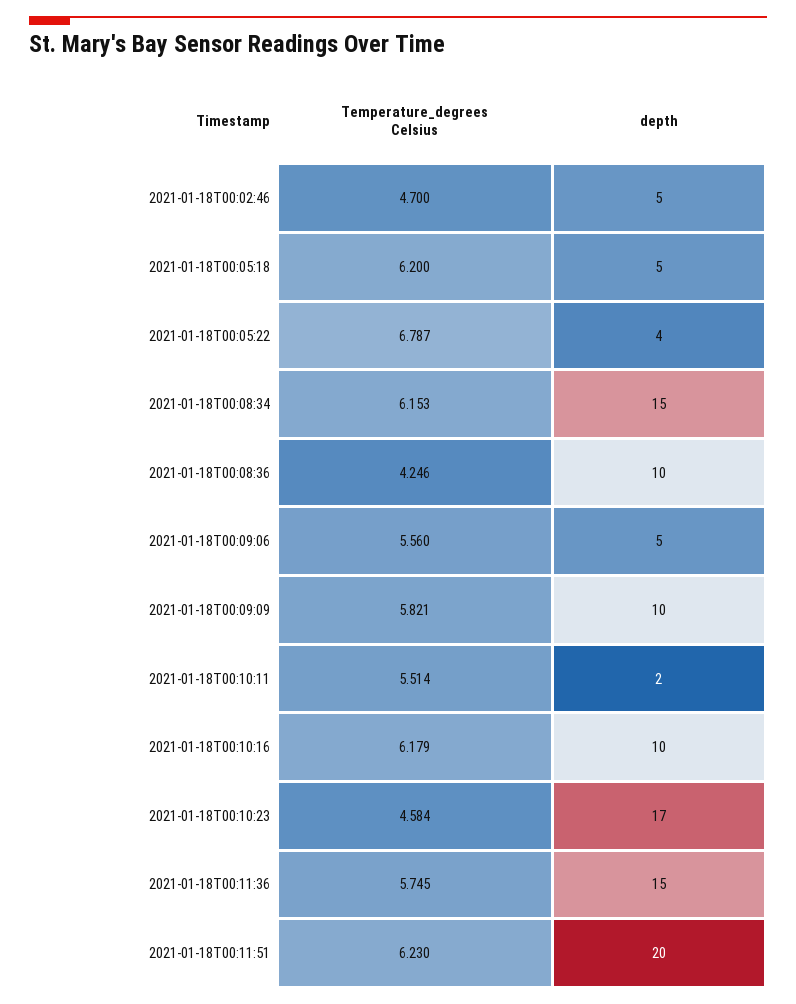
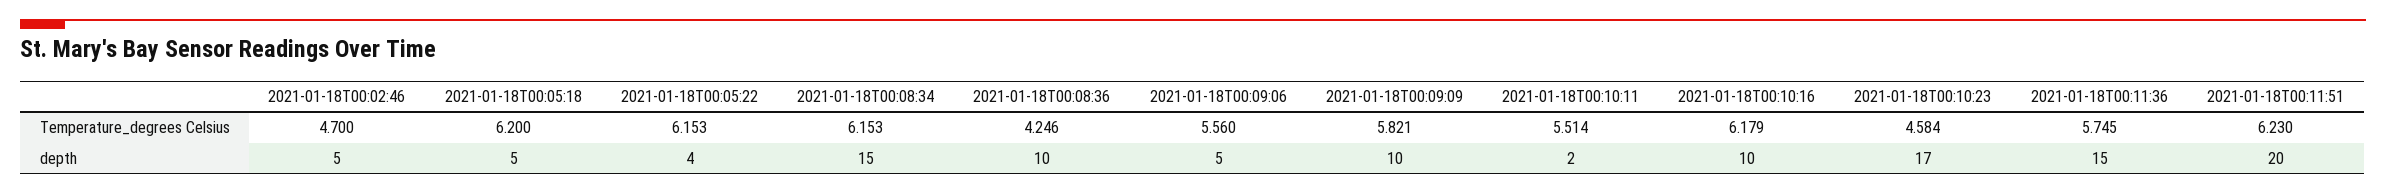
  {
    "Temperature_degrees Celsius": {
      "2021-01-18T00:02:46": 4.7,
      "2021-01-18T00:05:18": 6.2,
-     "2021-01-18T00:05:22": 6.787,
+     "2021-01-18T00:05:22": 6.153,
      "2021-01-18T00:08:34": 6.153,
      "2021-01-18T00:08:36": 4.246,
      "2021-01-18T00:09:06": 5.56,
      "2021-01-18T00:09:09": 5.821,
      "2021-01-18T00:10:11": 5.514,
      "2021-01-18T00:10:16": 6.179,
      "2021-01-18T00:10:23": 4.584,
      "2021-01-18T00:11:36": 5.745,
      "2021-01-18T00:11:51": 6.23
    },
    "depth": {
      "2021-01-18T00:02:46": 5,
      "2021-01-18T00:05:18": 5,
      "2021-01-18T00:05:22": 4,
      "2021-01-18T00:08:34": 15,
      "2021-01-18T00:08:36": 10,
      "2021-01-18T00:09:06": 5,
      "2021-01-18T00:09:09": 10,
      "2021-01-18T00:10:11": 2,
      "2021-01-18T00:10:16": 10,
      "2021-01-18T00:10:23": 17,
      "2021-01-18T00:11:36": 15,
      "2021-01-18T00:11:51": 20
    }
  }

